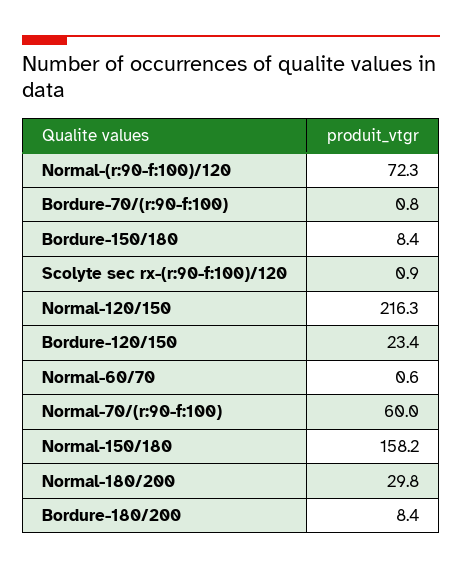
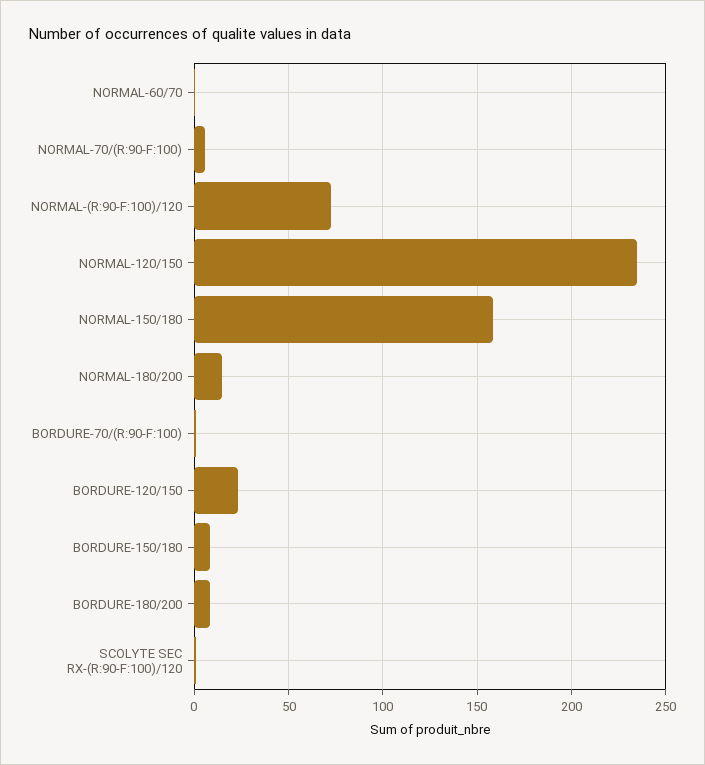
  {
    "Normal-(r:90-f:100)/120": 72.3,
    "Bordure-70/(r:90-f:100)": 0.8,
    "Bordure-150/180": 8.4,
    "Scolyte sec rx-(r:90-f:100)/120": 0.9,
-   "Normal-120/150": 216.3,
+   "Normal-120/150": 235,
    "Bordure-120/150": 23.4,
    "Normal-60/70": 0.6,
-   "Normal-70/(r:90-f:100)": 60,
+   "Normal-70/(r:90-f:100)": 5,
    "Normal-150/180": 158.2,
-   "Normal-180/200": 29.8,
+   "Normal-180/200": 15,
    "Bordure-180/200": 8.4
  }

